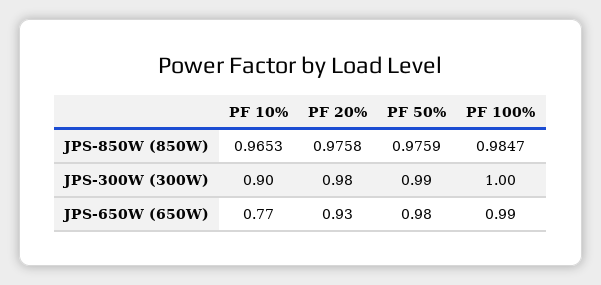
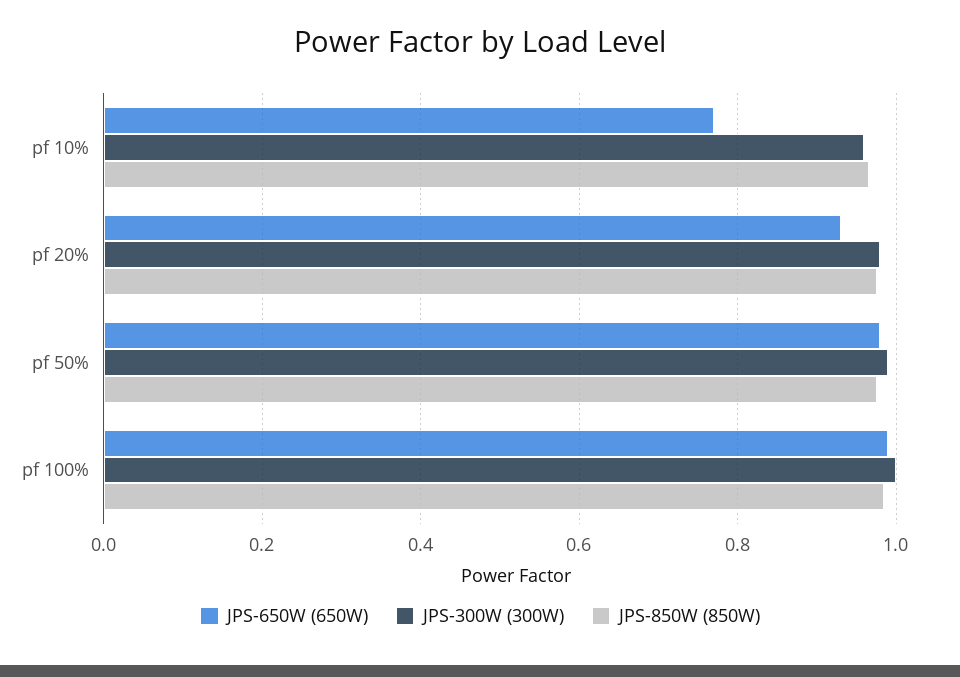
  {
    "JPS-850W (850W)": {
      "PF 10%": 0.9653,
      "PF 20%": 0.9758,
      "PF 50%": 0.9759,
      "PF 100%": 0.9847
    },
    "JPS-300W (300W)": {
-     "PF 10%": 0.9,
+     "PF 10%": 0.96,
      "PF 20%": 0.98,
      "PF 50%": 0.99,
      "PF 100%": 1
    },
    "JPS-650W (650W)": {
      "PF 10%": 0.77,
      "PF 20%": 0.93,
      "PF 50%": 0.98,
      "PF 100%": 0.99
    }
  }

